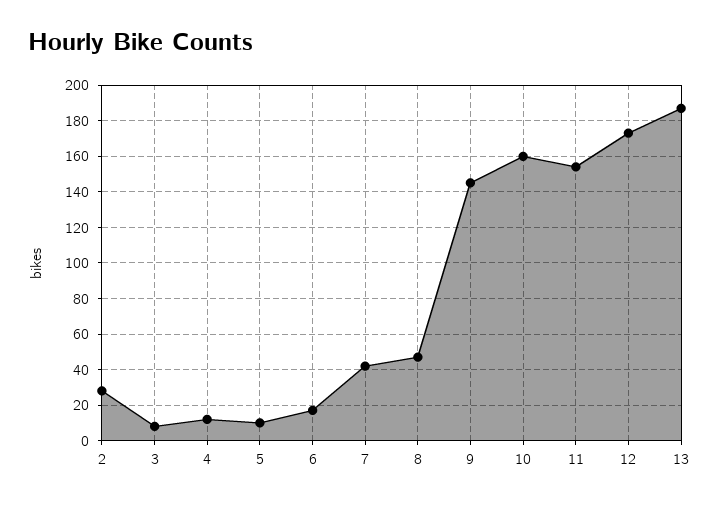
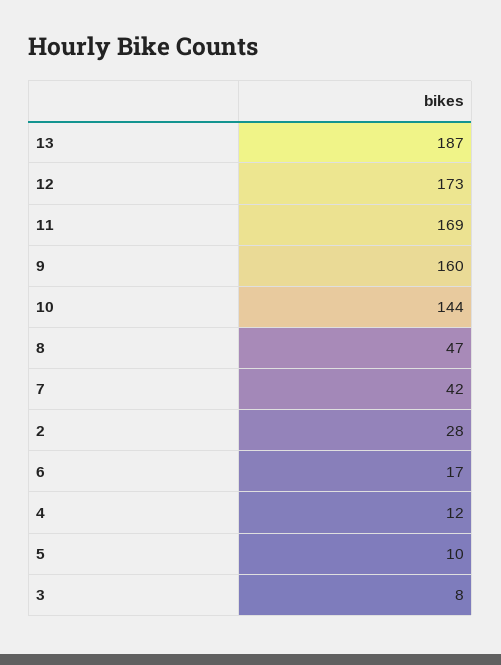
  {
    "2": 28,
    "3": 8,
    "4": 12,
    "5": 10,
    "6": 17,
    "7": 42,
    "8": 47,
-   "9": 145,
+   "9": 160,
-   "10": 160,
+   "10": 144,
-   "11": 155,
+   "11": 169,
    "12": 173,
    "13": 187
  }

